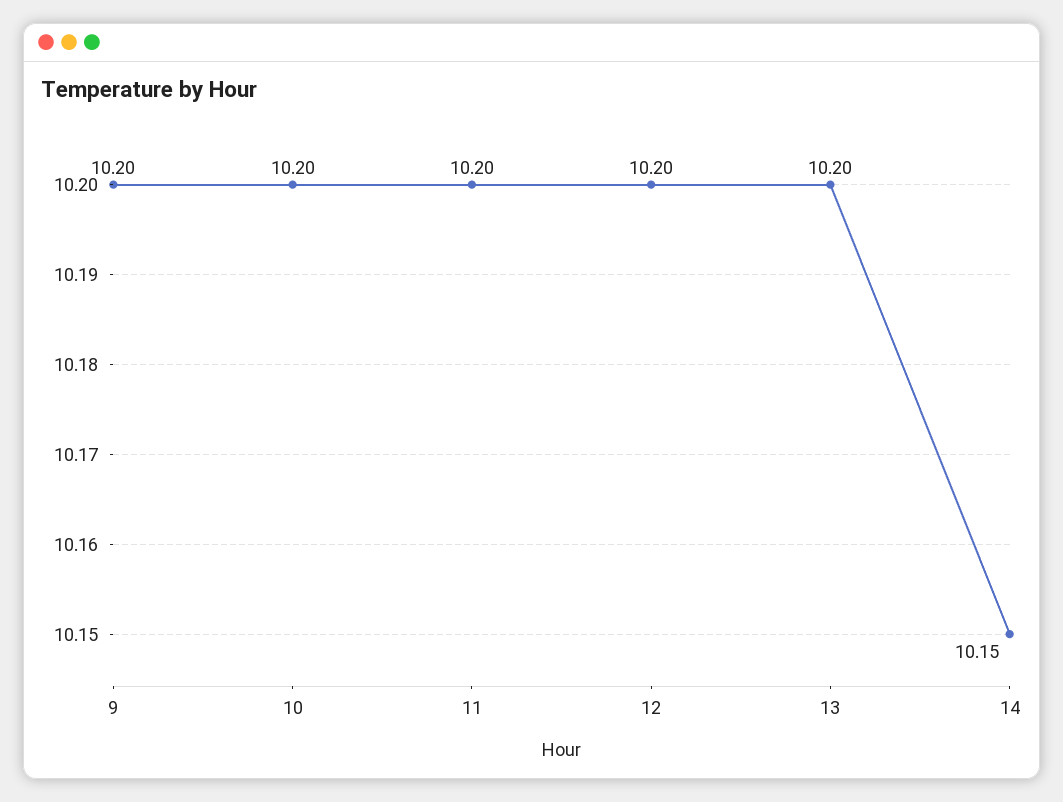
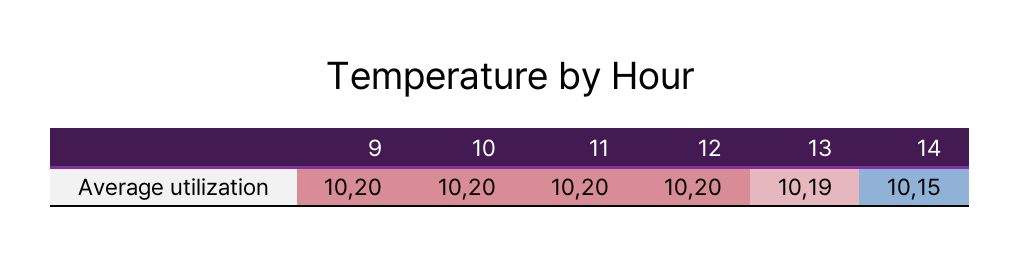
  {
    "9": 10.2,
    "10": 10.2,
    "11": 10.2,
    "12": 10.2,
-   "13": 10.2,
+   "13": 10.19,
    "14": 10.15
  }

